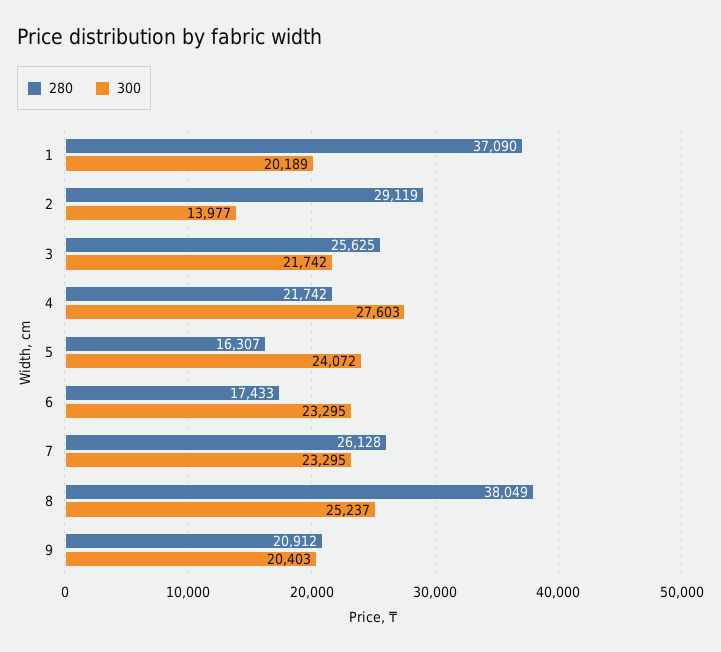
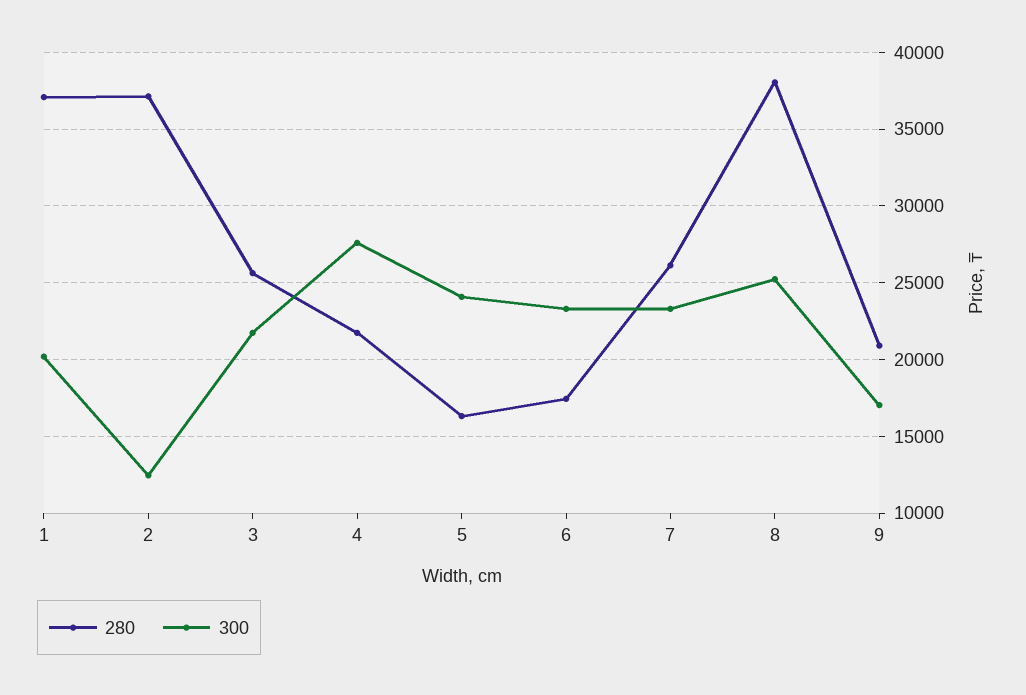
  {
    "280": {
      "1": 37090,
-     "2": 29119,
+     "2": 37000,
      "3": 25625,
      "4": 21742,
      "5": 16307,
      "6": 17433,
      "7": 26128,
      "8": 38049,
      "9": 20912
    },
    "300": {
      "1": 20189,
-     "2": 13977,
+     "2": 12500,
      "3": 21742,
      "4": 27603,
      "5": 24072,
      "6": 23295,
      "7": 23295,
      "8": 25237,
-     "9": 20403
+     "9": 17000
    }
  }

